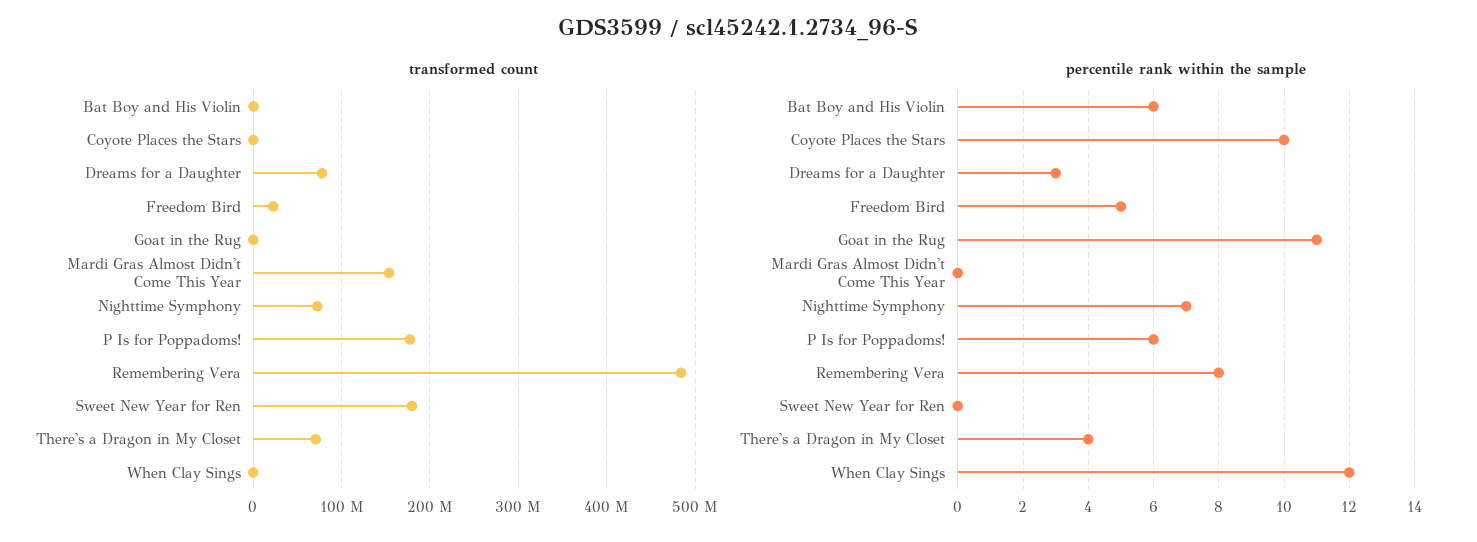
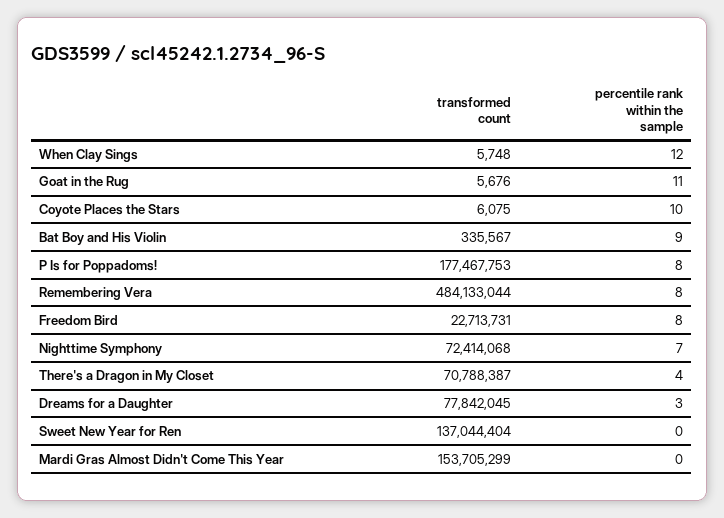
  {
    "transformed count": {
      "Bat Boy and His Violin": 335567,
      "Coyote Places the Stars": 6075,
      "Dreams for a Daughter": 77842045,
      "Freedom Bird": 22713731,
      "Goat in the Rug": 5676,
      "Mardi Gras Almost Didn't Come This Year": 153705299,
      "Nighttime Symphony": 72414068,
      "P Is for Poppadoms!": 177467753,
      "Remembering Vera": 484133044,
-     "Sweet New Year for Ren": 180000000,
+     "Sweet New Year for Ren": 137044404,
      "There's a Dragon in My Closet": 70788387,
      "When Clay Sings": 5748
    },
    "percentile rank within the sample": {
-     "Bat Boy and His Violin": 6,
+     "Bat Boy and His Violin": 9,
      "Coyote Places the Stars": 10,
      "Dreams for a Daughter": 3,
-     "Freedom Bird": 5,
+     "Freedom Bird": 8,
      "Goat in the Rug": 11,
      "Mardi Gras Almost Didn't Come This Year": 0,
      "Nighttime Symphony": 7,
-     "P Is for Poppadoms!": 6,
+     "P Is for Poppadoms!": 8,
      "Remembering Vera": 8,
      "Sweet New Year for Ren": 0,
      "There's a Dragon in My Closet": 4,
      "When Clay Sings": 12
    }
  }

